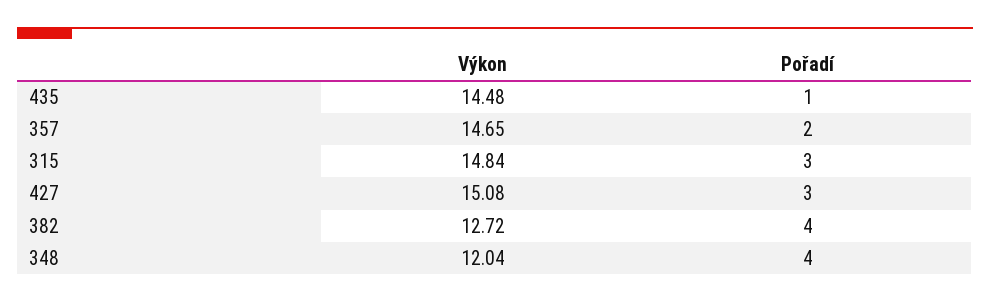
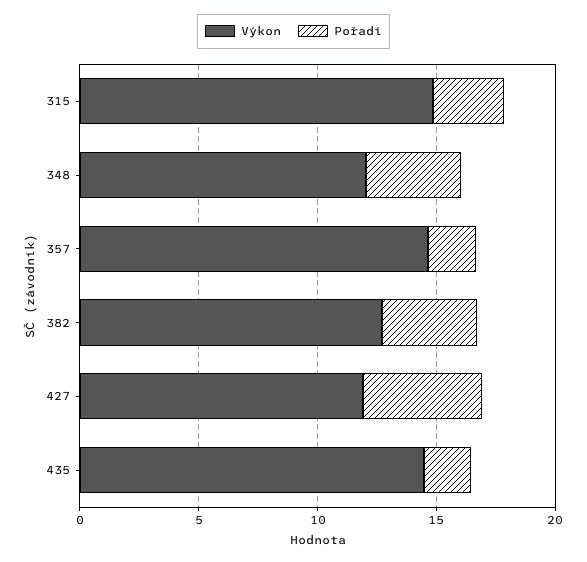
  {
    "Výkon": {
      "435": 14.48,
      "357": 14.65,
      "315": 14.84,
-     "427": 15.08,
+     "427": 12,
      "382": 12.72,
      "348": 12.04
    },
    "Pořadí": {
-     "435": 1,
+     "435": 2,
      "357": 2,
      "315": 3,
-     "427": 3,
+     "427": 5,
      "382": 4,
      "348": 4
    }
  }

